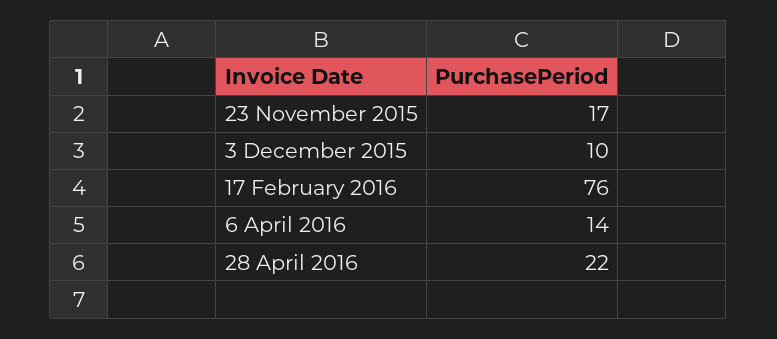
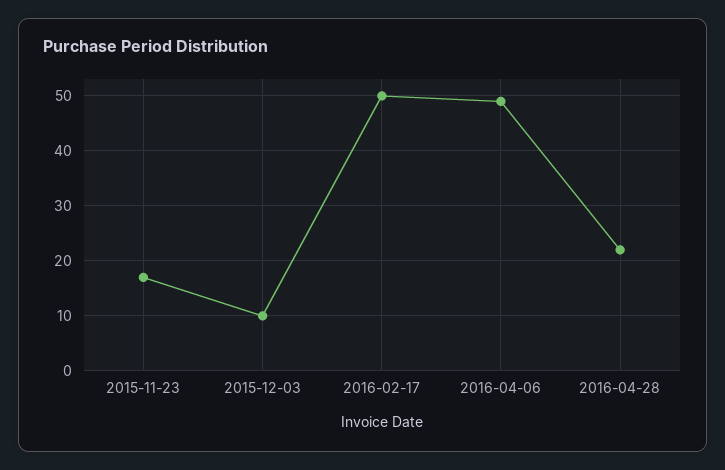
  {
    "23 November 2015": 17,
    "3 December 2015": 10,
-   "17 February 2016": 76,
+   "17 February 2016": 50,
-   "6 April 2016": 14,
+   "6 April 2016": 50,
    "28 April 2016": 22
  }

